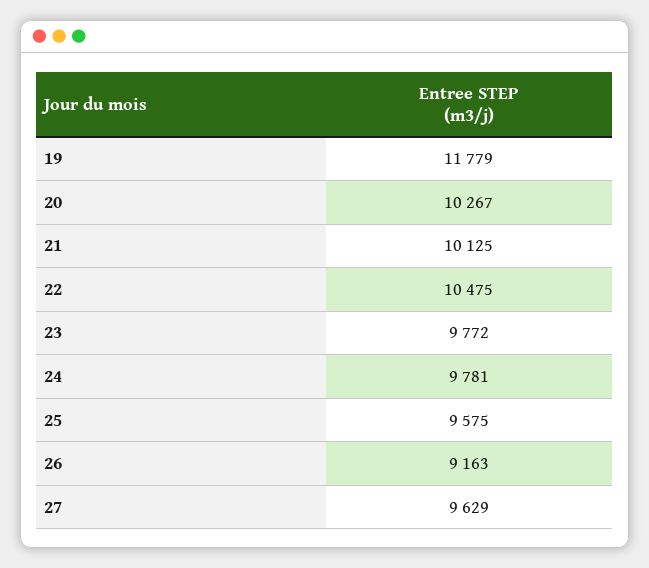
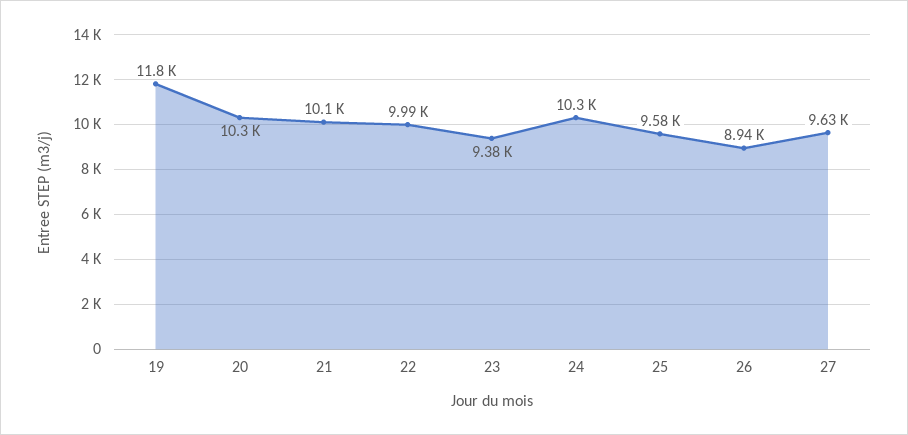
  {
    "19": 11779,
    "20": 10267,
    "21": 10125,
-   "22": 10475,
+   "22": 9990,
-   "23": 9772,
+   "23": 9380,
-   "24": 9781,
+   "24": 10300,
    "25": 9575,
-   "26": 9163,
+   "26": 8940,
    "27": 9629
  }

